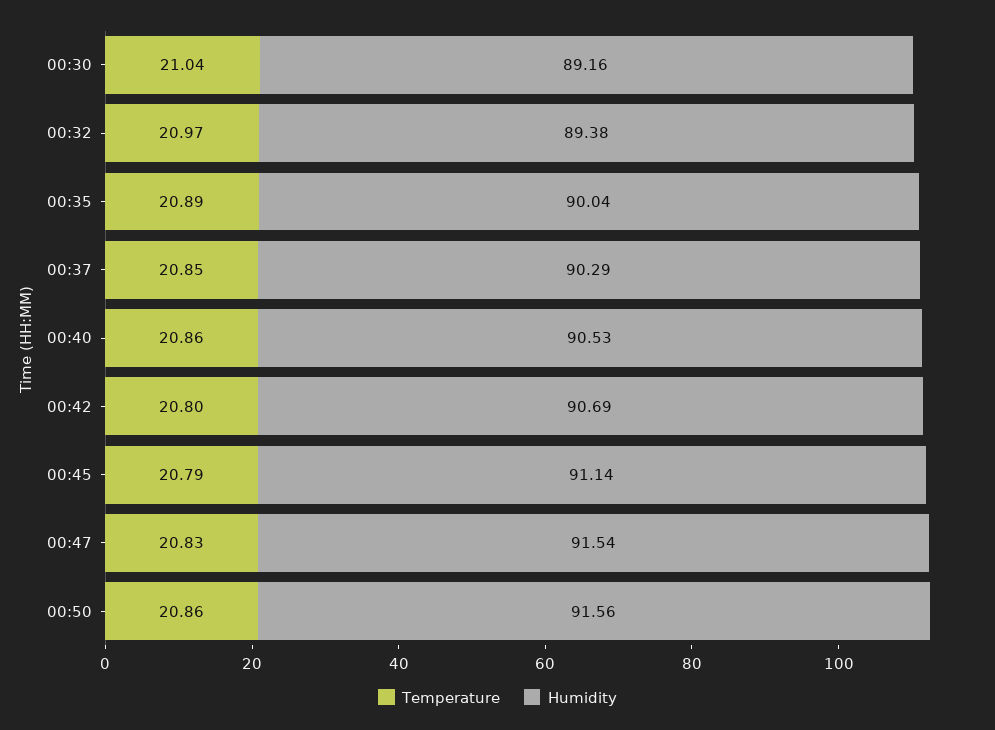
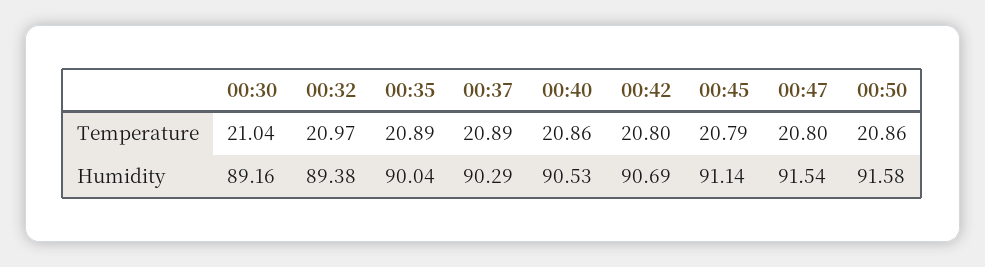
  {
    "Temperature": {
      "00:30": 21.04,
      "00:32": 20.97,
      "00:35": 20.89,
-     "00:37": 20.85,
+     "00:37": 20.89,
      "00:40": 20.86,
      "00:42": 20.8,
      "00:45": 20.79,
-     "00:47": 20.83,
+     "00:47": 20.8,
      "00:50": 20.86
    },
    "Humidity": {
      "00:30": 89.16,
      "00:32": 89.38,
      "00:35": 90.04,
      "00:37": 90.29,
      "00:40": 90.53,
      "00:42": 90.69,
      "00:45": 91.14,
      "00:47": 91.54,
-     "00:50": 91.56
+     "00:50": 91.58
    }
  }

